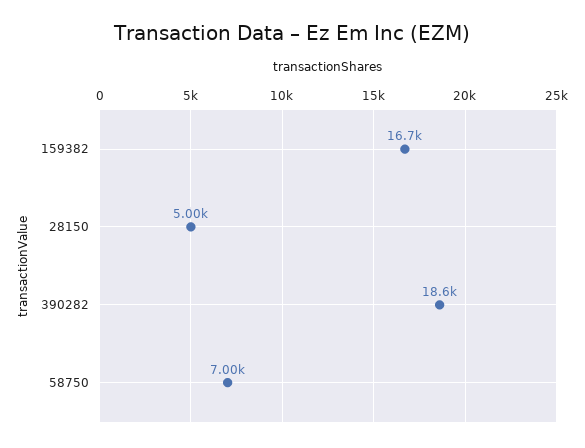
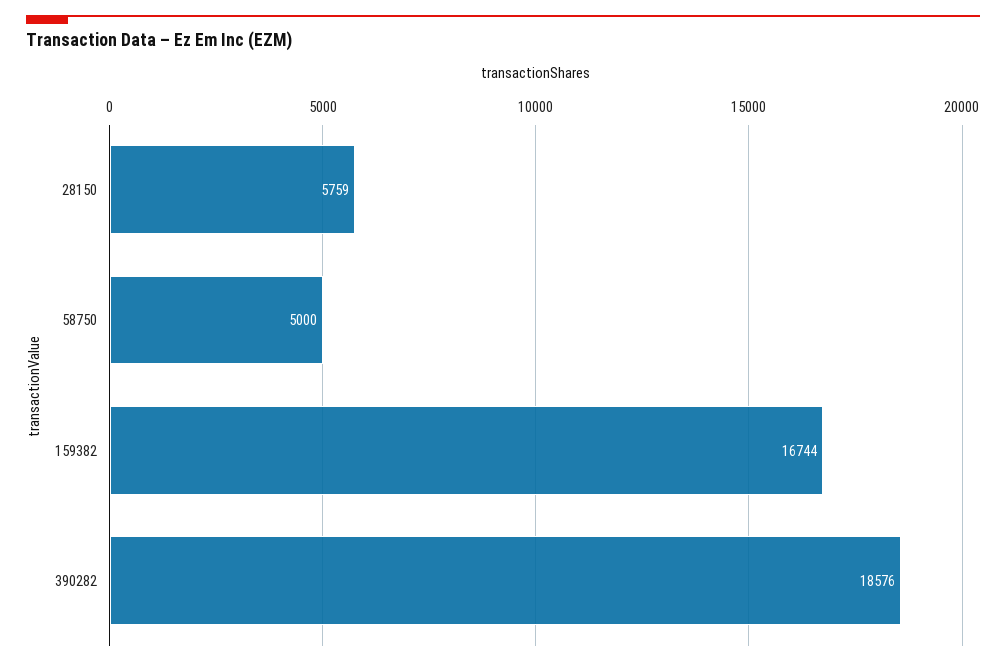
  {
    "159382": 16744,
-   "28150": 5000,
+   "28150": 5759,
    "390282": 18576,
-   "58750": 7000
+   "58750": 5000
  }

